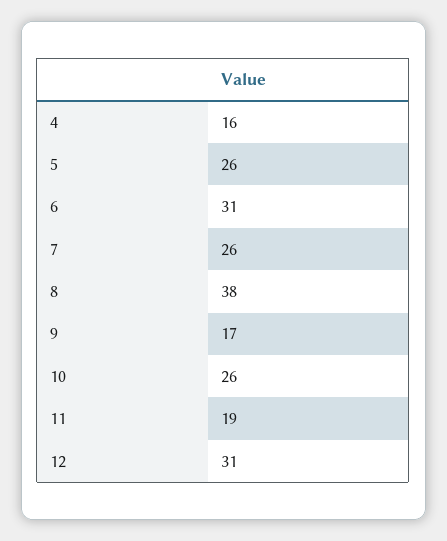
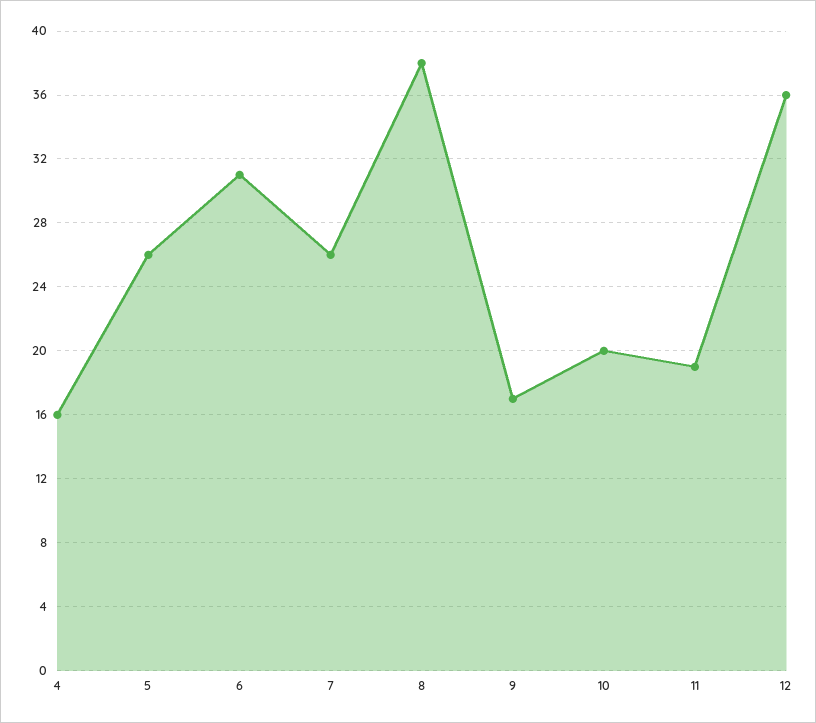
  {
    "4": 16,
    "5": 26,
    "6": 31,
    "7": 26,
    "8": 38,
    "9": 17,
-   "10": 26,
+   "10": 20,
    "11": 19,
-   "12": 31
+   "12": 36
  }

